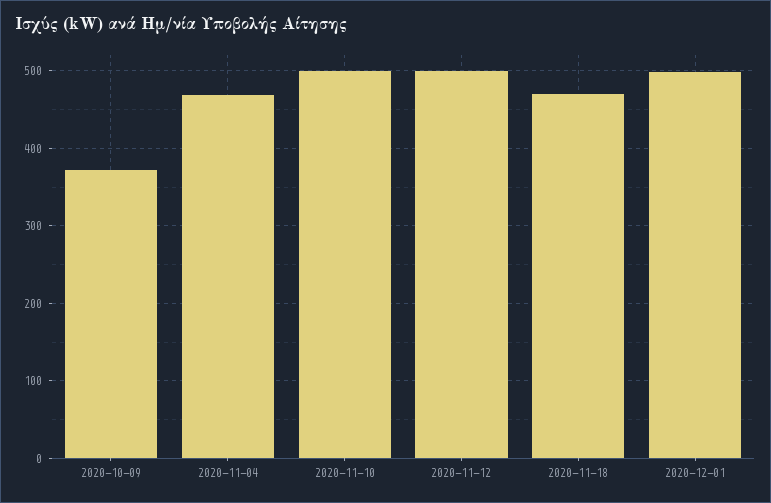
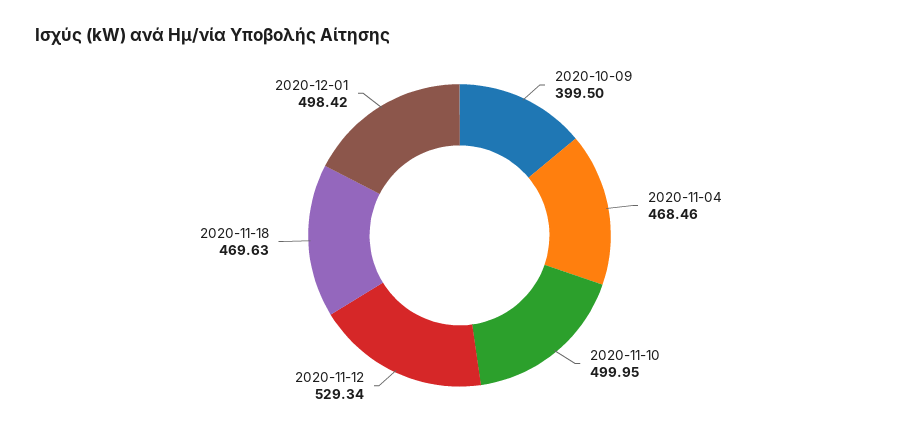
  {
-   "2020-10-09": 370,
+   "2020-10-09": 399.5,
    "2020-11-04": 468.46,
    "2020-11-10": 499.95,
-   "2020-11-12": 500,
+   "2020-11-12": 529.34,
    "2020-11-18": 469.63,
    "2020-12-01": 498.42
  }

